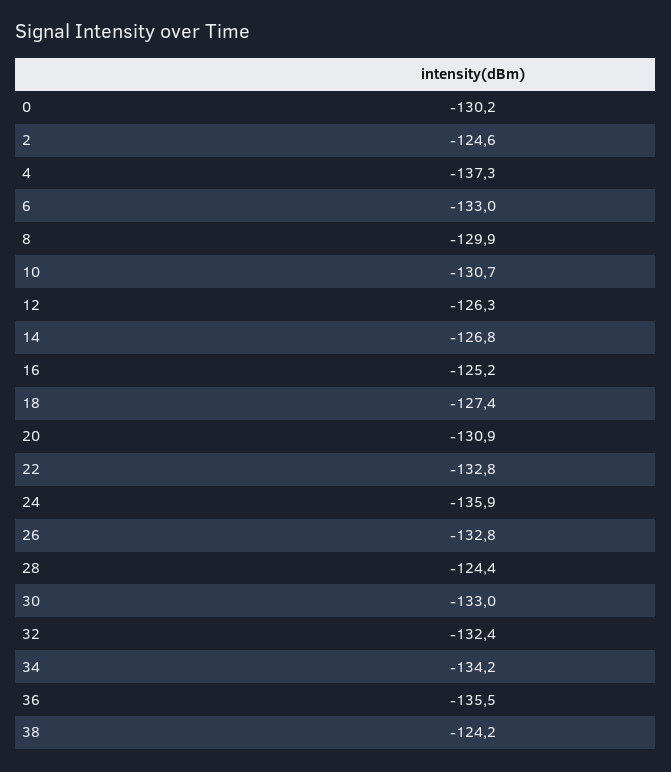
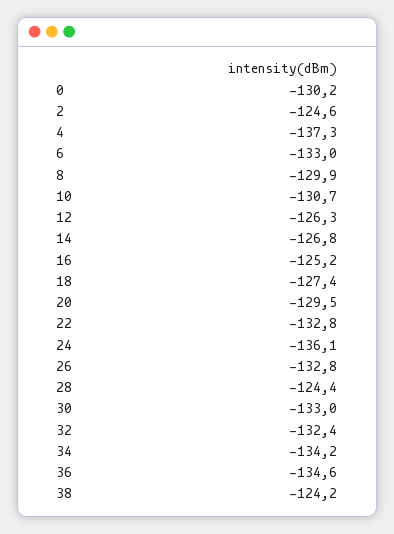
  {
    "0": -130.2,
    "2": -124.6,
    "4": -137.3,
    "6": -133,
    "8": -129.9,
    "10": -130.7,
    "12": -126.3,
    "14": -126.8,
    "16": -125.2,
    "18": -127.4,
-   "20": -130.9,
+   "20": -129.5,
    "22": -132.8,
-   "24": -135.9,
+   "24": -136.1,
    "26": -132.8,
    "28": -124.4,
    "30": -133,
    "32": -132.4,
    "34": -134.2,
-   "36": -135.5,
+   "36": -134.6,
    "38": -124.2
  }

